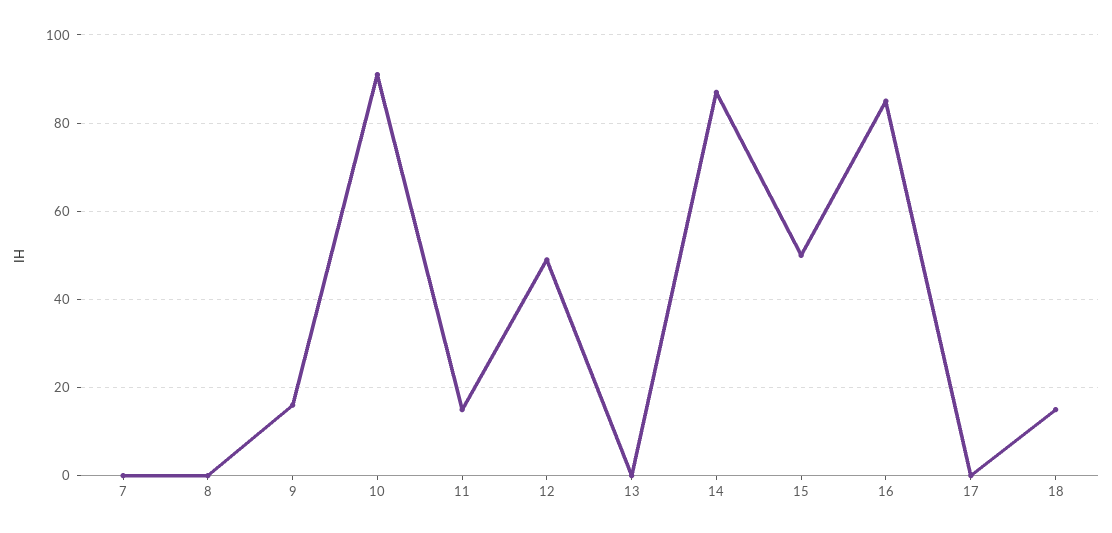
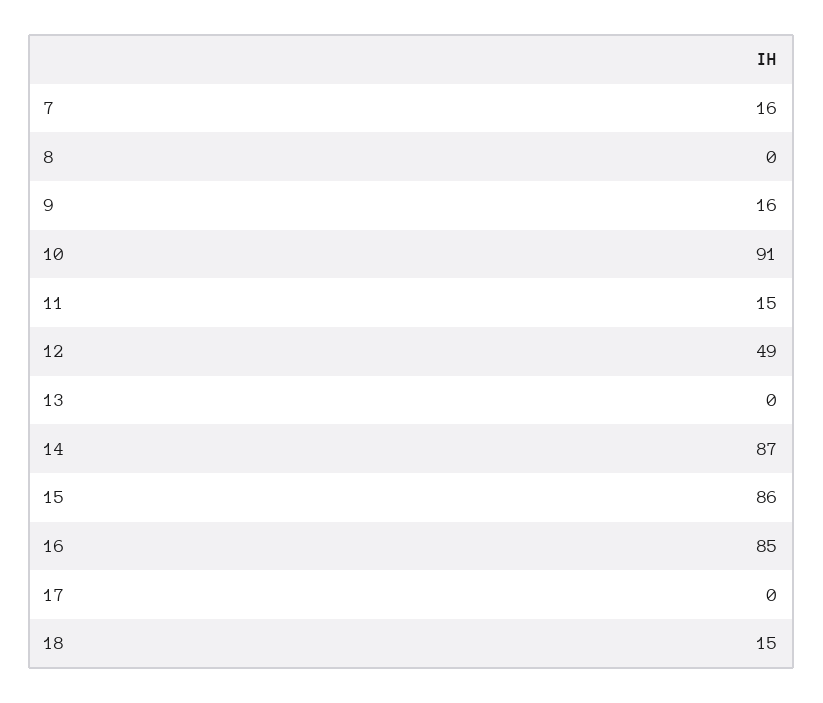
  {
-   "7": 0,
+   "7": 16,
    "8": 0,
    "9": 16,
    "10": 91,
    "11": 15,
    "12": 49,
    "13": 0,
    "14": 87,
-   "15": 50,
+   "15": 86,
    "16": 85,
    "17": 0,
    "18": 15
  }

